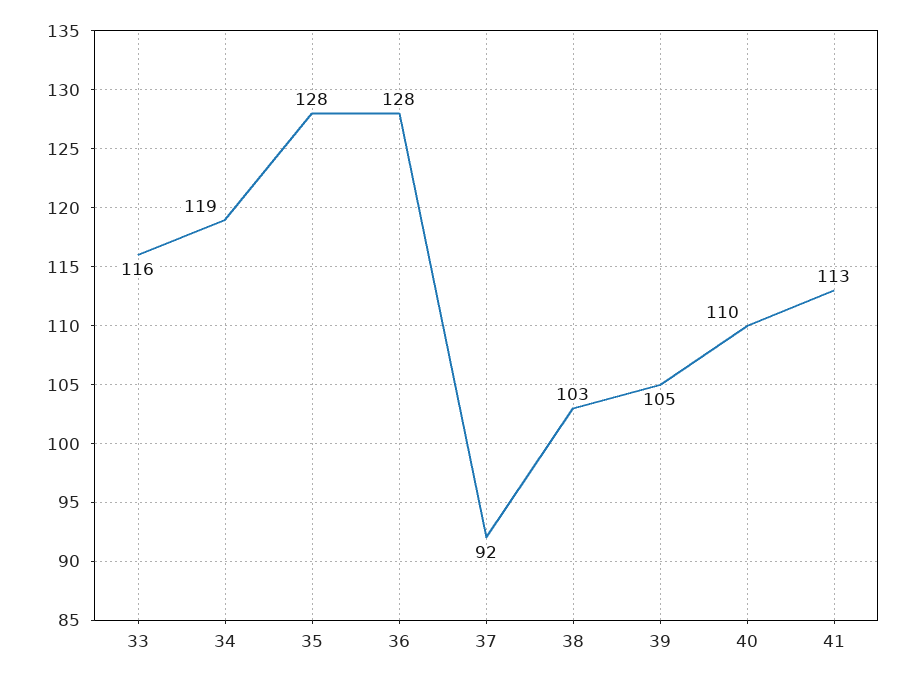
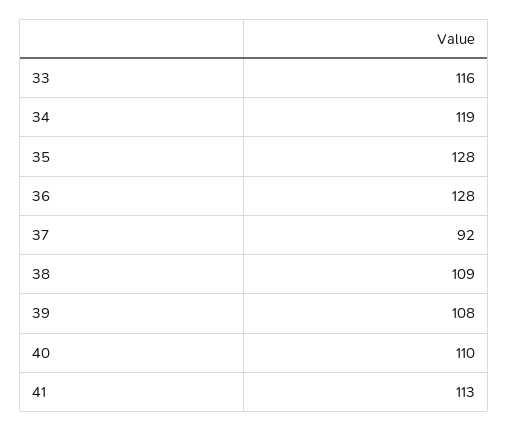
  {
    "33": 116,
    "34": 119,
    "35": 128,
    "36": 128,
    "37": 92,
-   "38": 103,
+   "38": 109,
-   "39": 105,
+   "39": 108,
    "40": 110,
    "41": 113
  }

